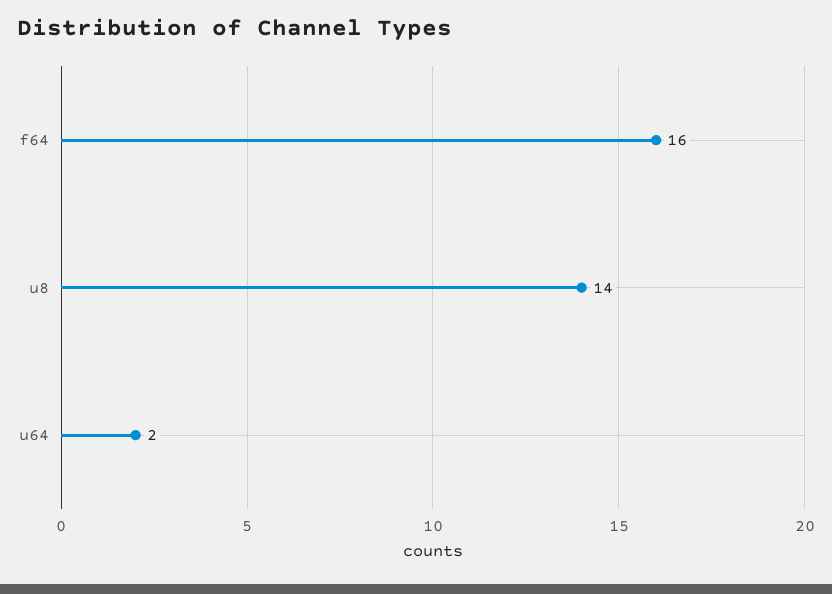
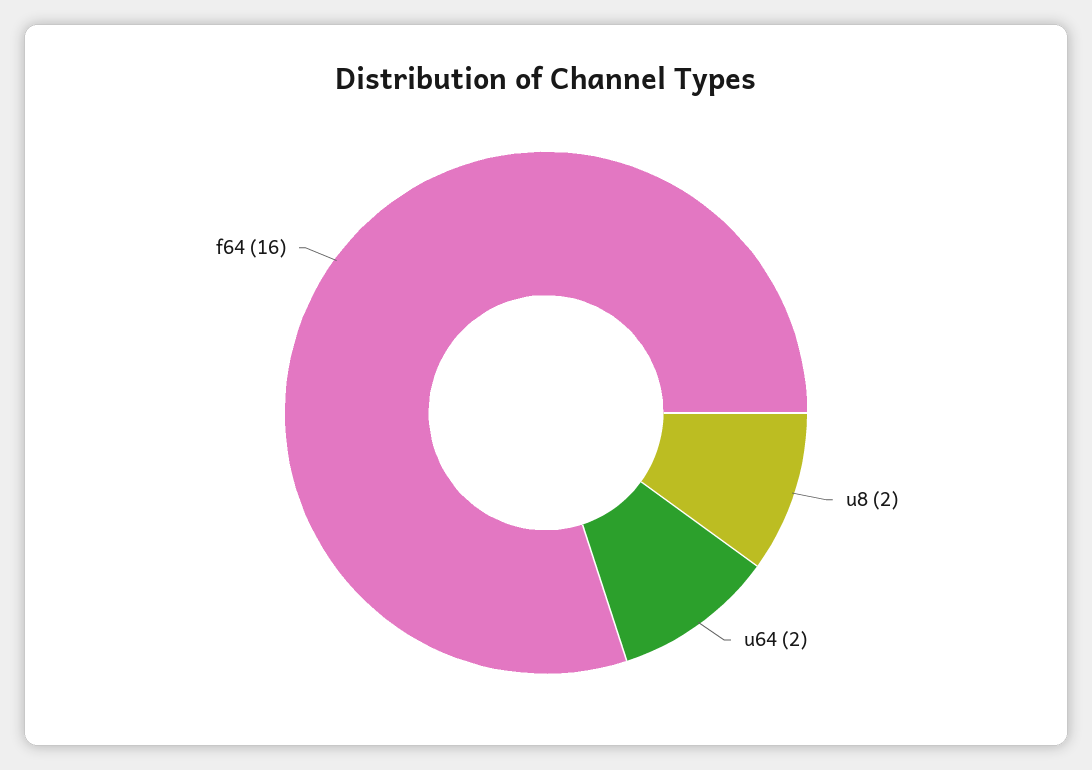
  {
    "f64": 16,
-   "u8": 14,
+   "u8": 2,
    "u64": 2
  }

